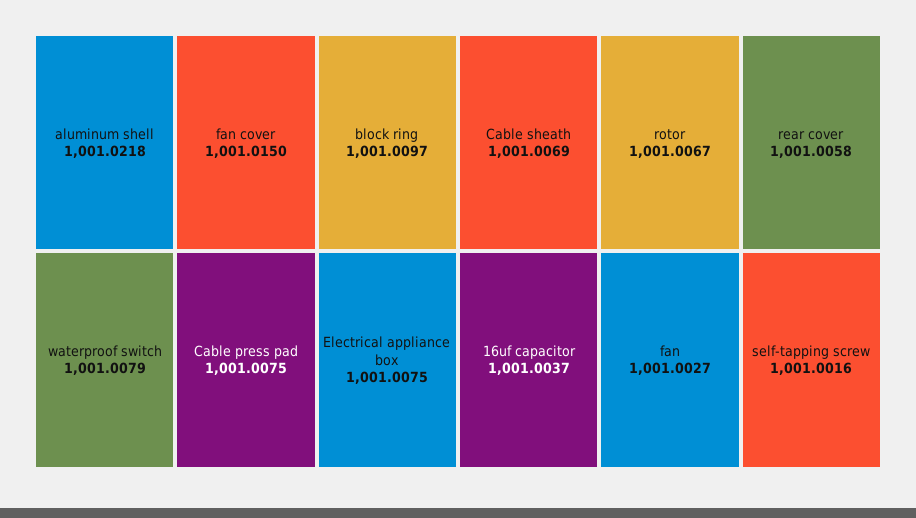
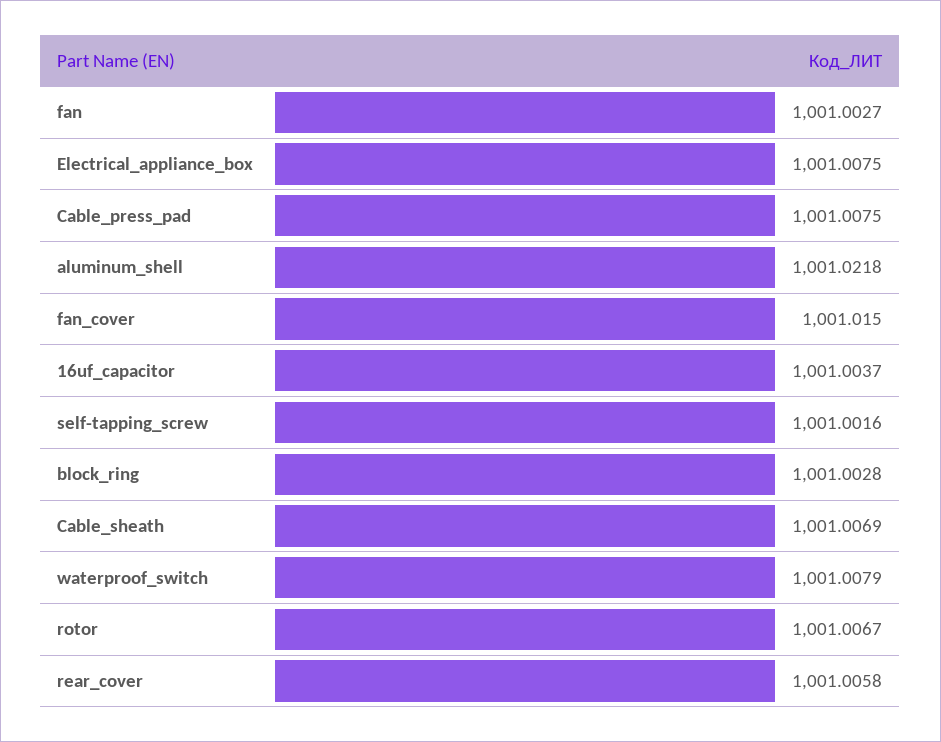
  {
    "aluminum shell": 1001.0218,
    "fan cover": 1001.015,
-   "block ring": 1001.0097,
+   "block ring": 1001.0028,
    "waterproof switch": 1001.0079,
    "Cable press pad": 1001.0075,
    "Electrical appliance box": 1001.0075,
    "Cable sheath": 1001.0069,
    "rotor": 1001.0067,
    "rear cover": 1001.0058,
    "16uf capacitor": 1001.0037,
    "fan": 1001.0027,
    "self-tapping screw": 1001.0016
  }

